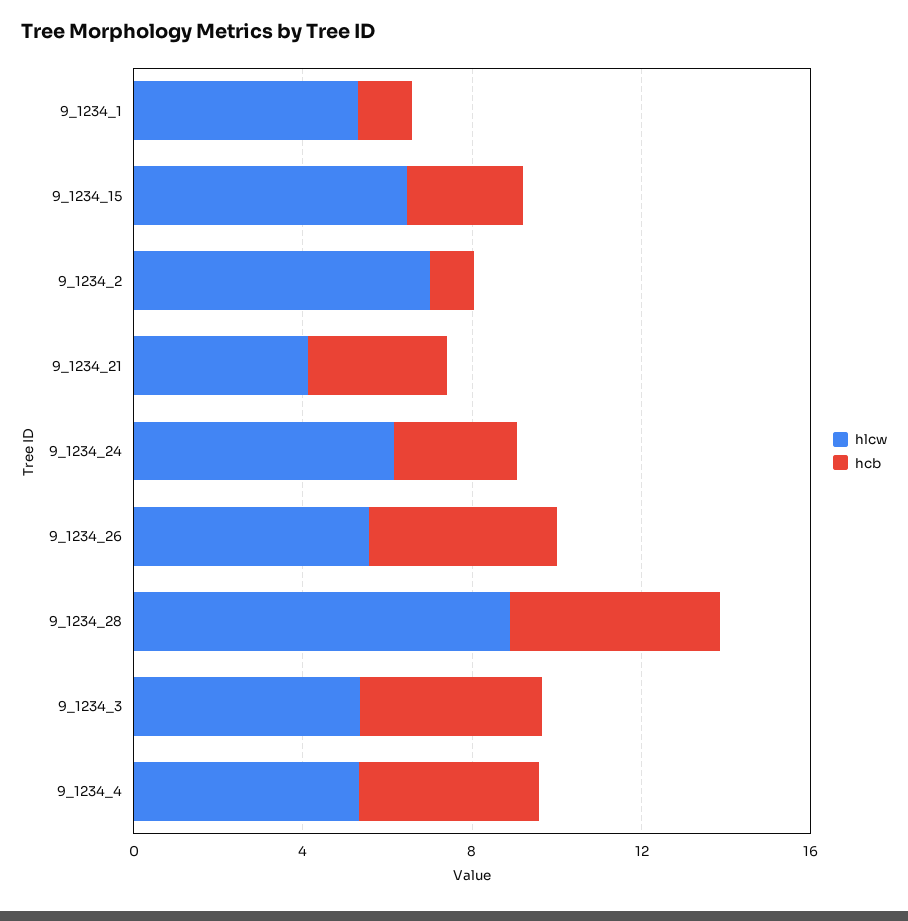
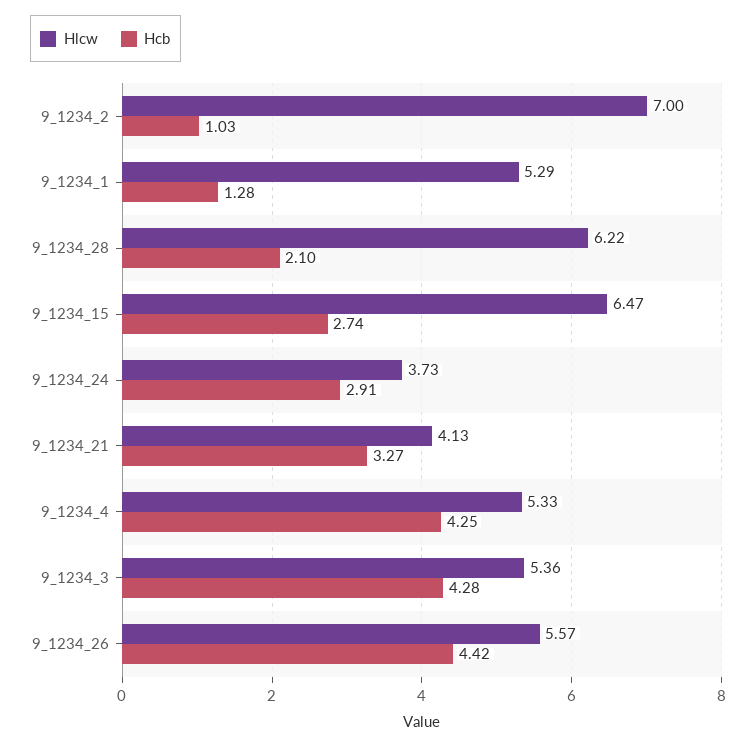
  {
    "hlcw": {
      "9_1234_1": 5.29,
      "9_1234_15": 6.47,
      "9_1234_2": 7,
      "9_1234_21": 4.13,
-     "9_1234_24": 6,
+     "9_1234_24": 3.73,
      "9_1234_26": 5.57,
-     "9_1234_28": 9,
+     "9_1234_28": 6.22,
      "9_1234_3": 5.36,
      "9_1234_4": 5.33
    },
    "hcb": {
      "9_1234_1": 1.28,
      "9_1234_15": 2.74,
      "9_1234_2": 1.03,
      "9_1234_21": 3.27,
      "9_1234_24": 2.91,
      "9_1234_26": 4.42,
-     "9_1234_28": 5,
+     "9_1234_28": 2.1,
      "9_1234_3": 4.28,
      "9_1234_4": 4.25
    }
  }

